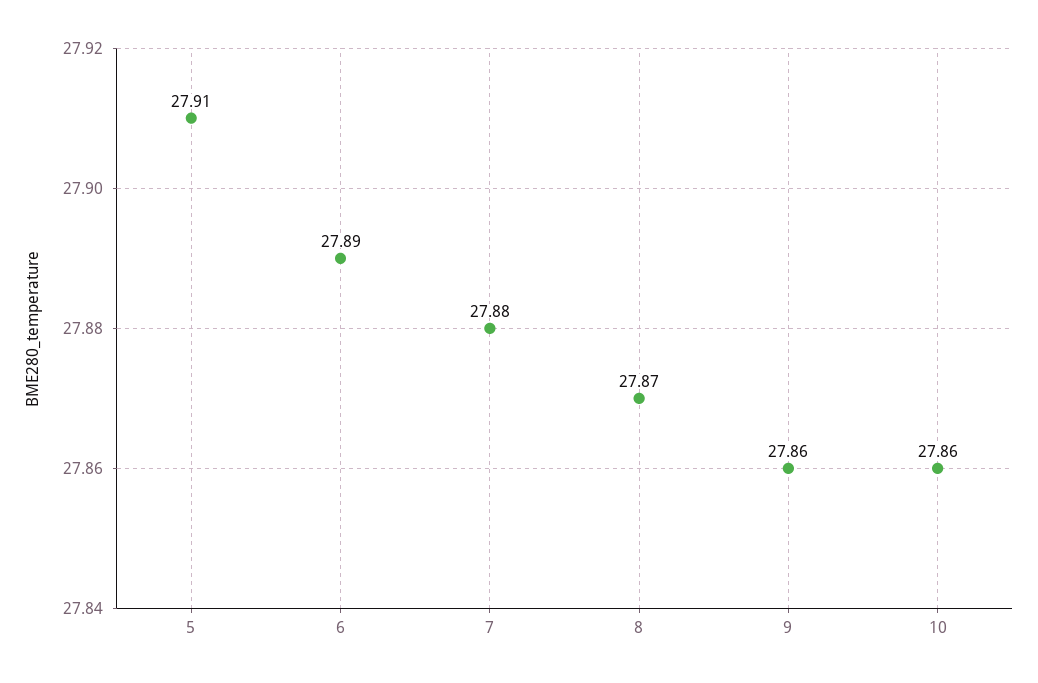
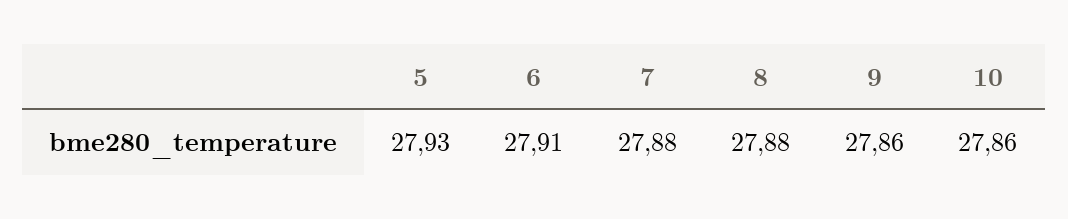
  {
-   "5": 27.91,
+   "5": 27.93,
-   "6": 27.89,
+   "6": 27.91,
    "7": 27.88,
-   "8": 27.87,
+   "8": 27.88,
    "9": 27.86,
    "10": 27.86
  }

